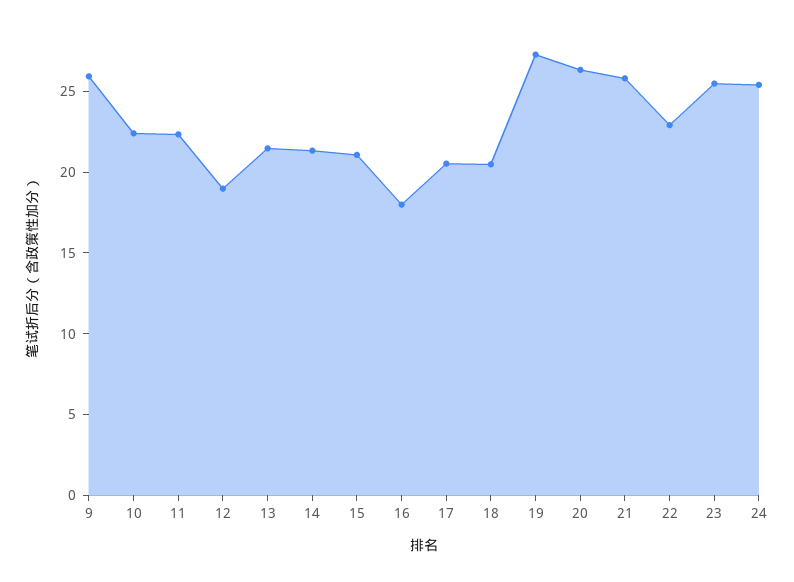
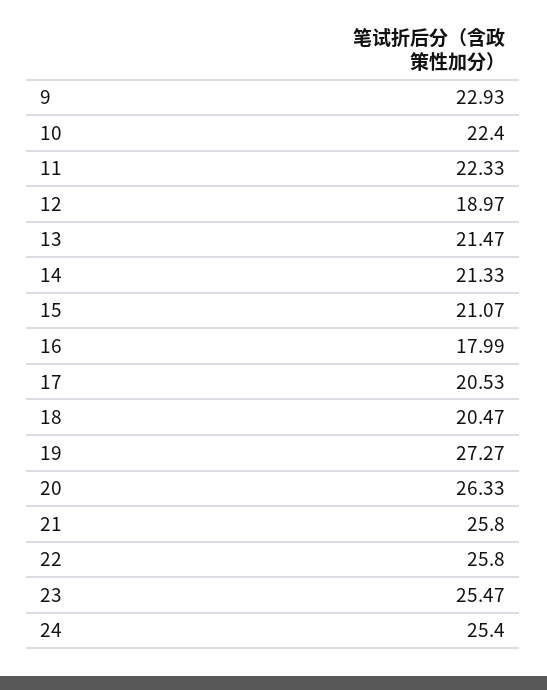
  {
-   "9": 26,
+   "9": 22.93,
    "10": 22.4,
    "11": 22.33,
    "12": 18.97,
    "13": 21.47,
    "14": 21.33,
    "15": 21.07,
    "16": 17.99,
    "17": 20.53,
    "18": 20.47,
    "19": 27.27,
    "20": 26.33,
    "21": 25.8,
-   "22": 23,
+   "22": 25.8,
    "23": 25.47,
    "24": 25.4
  }

